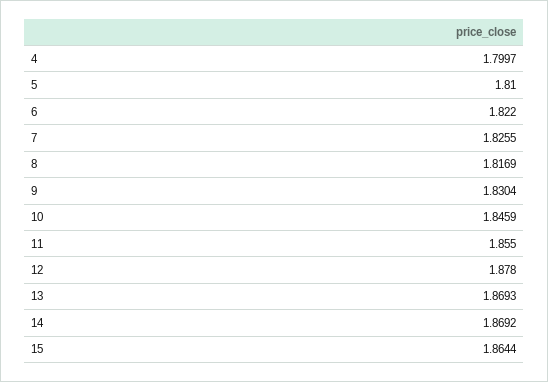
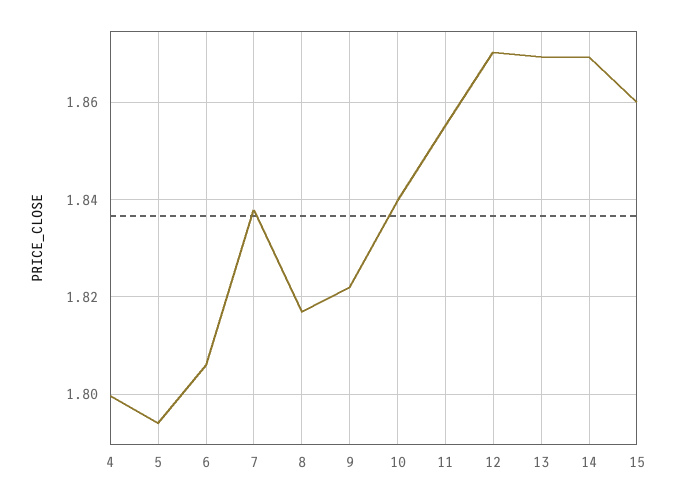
  {
    "4": 1.7997,
-   "5": 1.81,
+   "5": 1.794,
-   "6": 1.822,
+   "6": 1.806,
-   "7": 1.8255,
+   "7": 1.838,
    "8": 1.8169,
-   "9": 1.8304,
+   "9": 1.822,
-   "10": 1.8459,
+   "10": 1.84,
    "11": 1.855,
-   "12": 1.878,
+   "12": 1.87,
    "13": 1.8693,
    "14": 1.8692,
-   "15": 1.8644
+   "15": 1.86
  }

